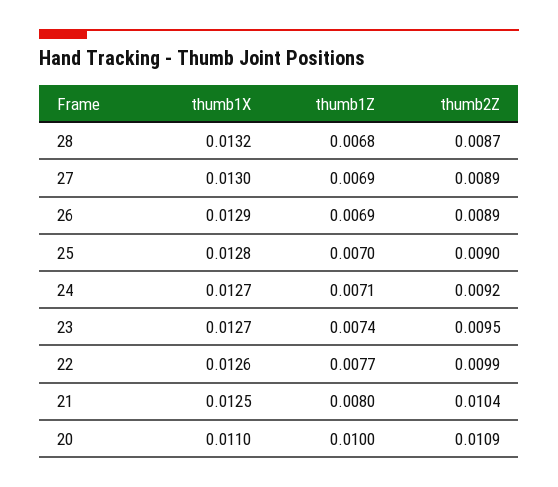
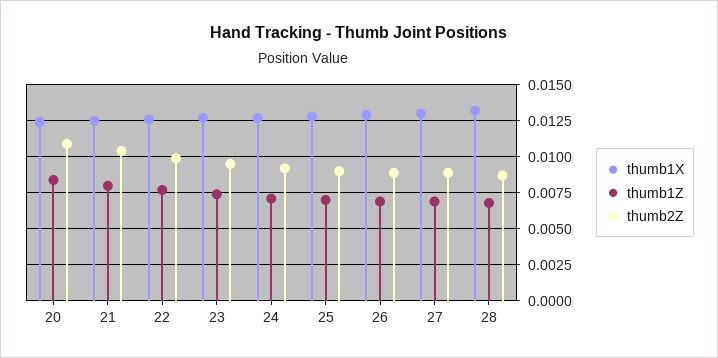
  {
    "thumb1X": {
      "28": 0.0132,
      "27": 0.013,
      "26": 0.0129,
      "25": 0.0128,
      "24": 0.0127,
      "23": 0.0127,
      "22": 0.0126,
      "21": 0.0125,
-     "20": 0.011
+     "20": 0.0125
    },
    "thumb1Z": {
      "28": 0.0068,
      "27": 0.0069,
      "26": 0.0069,
      "25": 0.007,
      "24": 0.0071,
      "23": 0.0074,
      "22": 0.0077,
      "21": 0.008,
-     "20": 0.01
+     "20": 0.0085
    },
    "thumb2Z": {
      "28": 0.0087,
      "27": 0.0089,
      "26": 0.0089,
      "25": 0.009,
      "24": 0.0092,
      "23": 0.0095,
      "22": 0.0099,
      "21": 0.0104,
      "20": 0.0109
    }
  }

